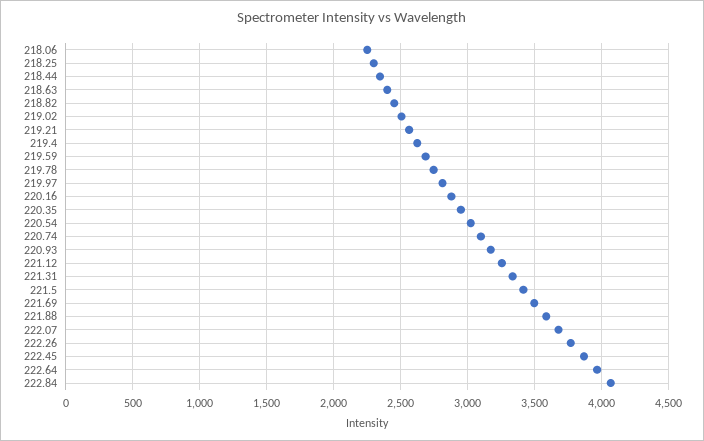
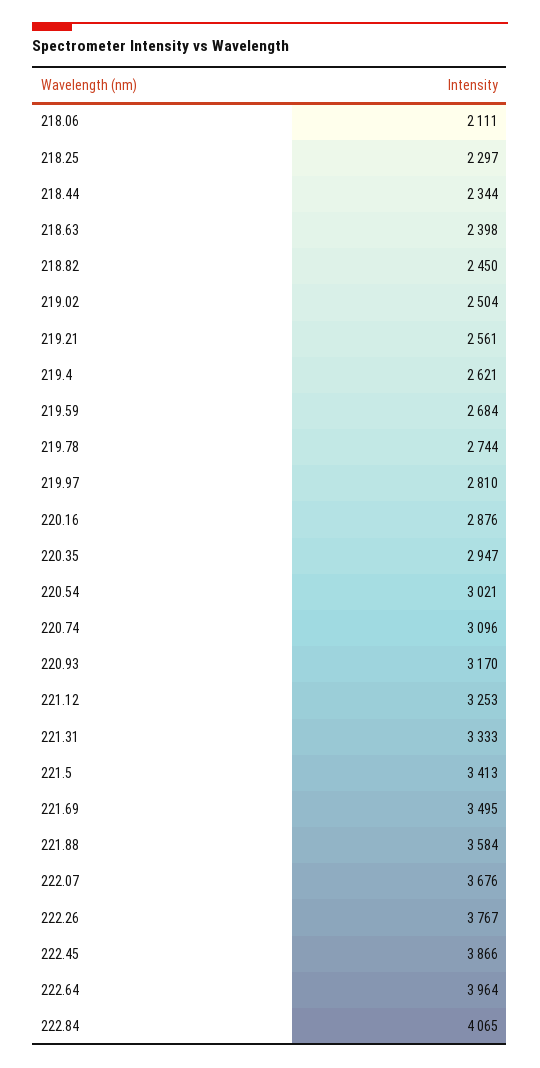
  {
-   "218.06": 2250,
+   "218.06": 2111,
    "218.25": 2297,
    "218.44": 2344,
    "218.63": 2398,
    "218.82": 2450,
    "219.02": 2504,
    "219.21": 2561,
    "219.4": 2621,
    "219.59": 2684,
    "219.78": 2744,
    "219.97": 2810,
    "220.16": 2876,
    "220.35": 2947,
    "220.54": 3021,
    "220.74": 3096,
    "220.93": 3170,
    "221.12": 3253,
    "221.31": 3333,
    "221.5": 3413,
    "221.69": 3495,
    "221.88": 3584,
    "222.07": 3676,
    "222.26": 3767,
    "222.45": 3866,
    "222.64": 3964,
    "222.84": 4065
  }

